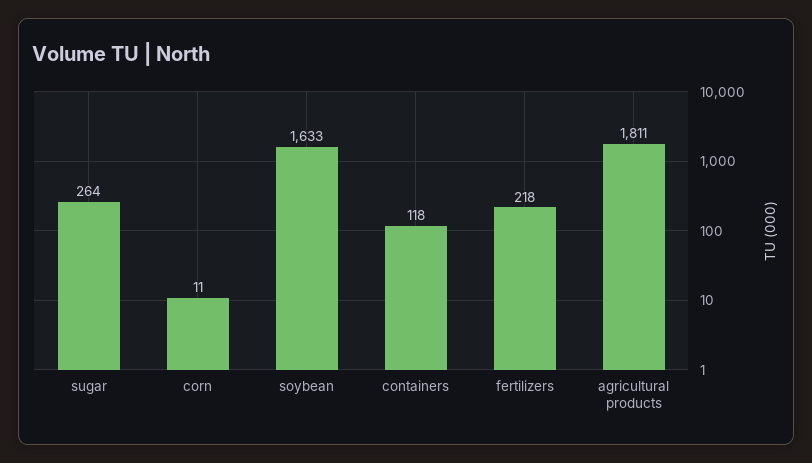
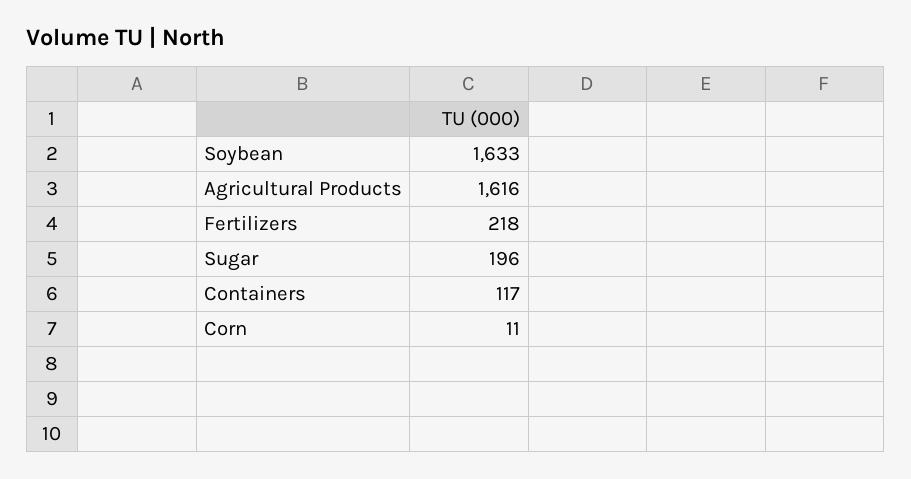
  {
-   "sugar": 264,
+   "sugar": 196,
    "corn": 11,
    "soybean": 1633,
-   "containers": 118,
+   "containers": 117,
    "fertilizers": 218,
-   "agricultural products": 1811
+   "agricultural products": 1616
  }

